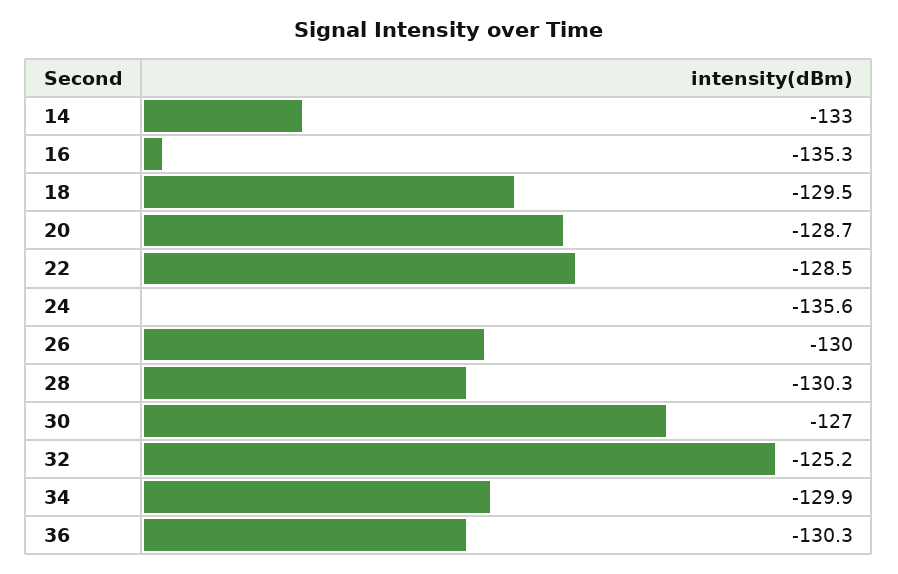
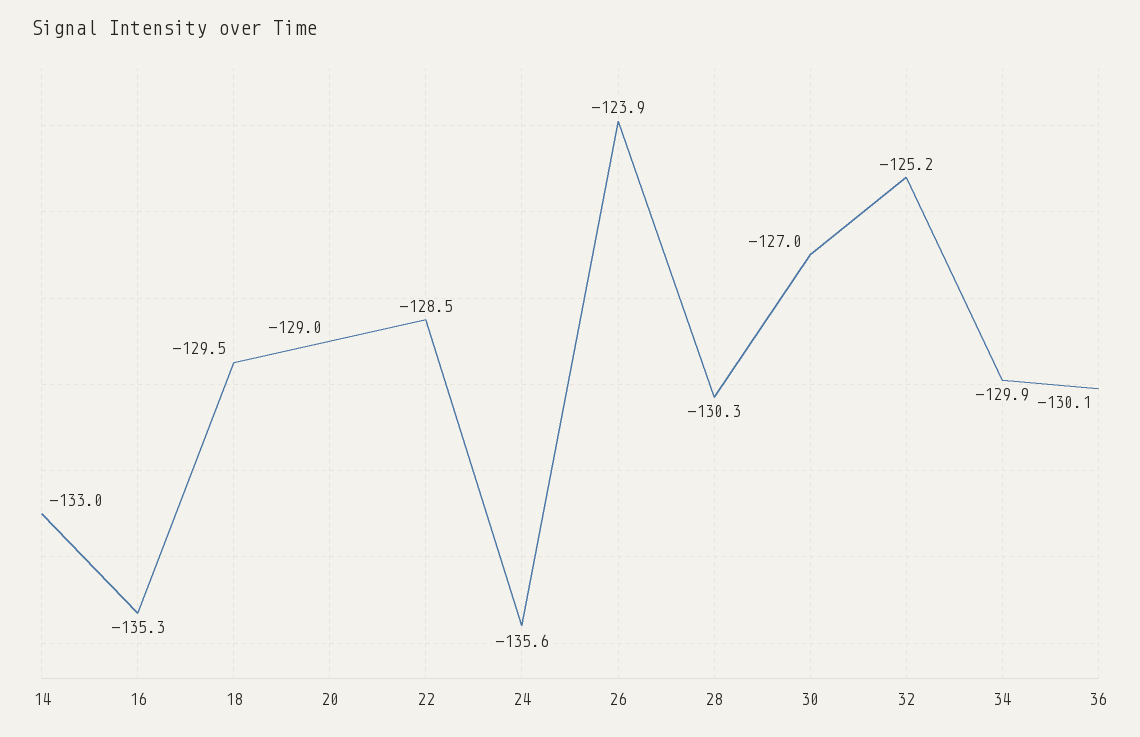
  {
    "14": -133,
    "16": -135.3,
    "18": -129.5,
-   "20": -128.7,
+   "20": -129,
    "22": -128.5,
    "24": -135.6,
-   "26": -130,
+   "26": -123.9,
    "28": -130.3,
    "30": -127,
    "32": -125.2,
    "34": -129.9,
-   "36": -130.3
+   "36": -130.1
  }

